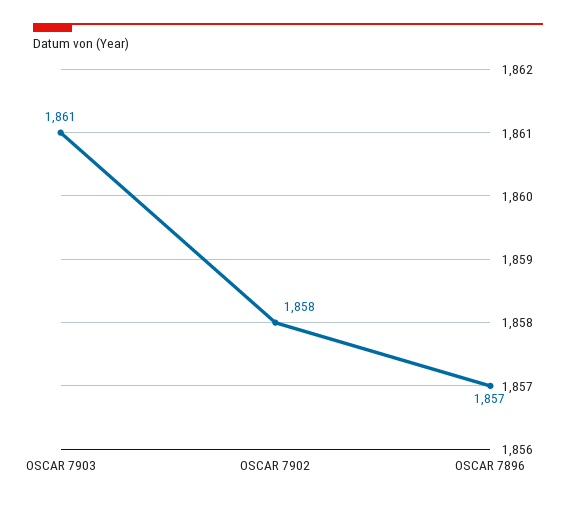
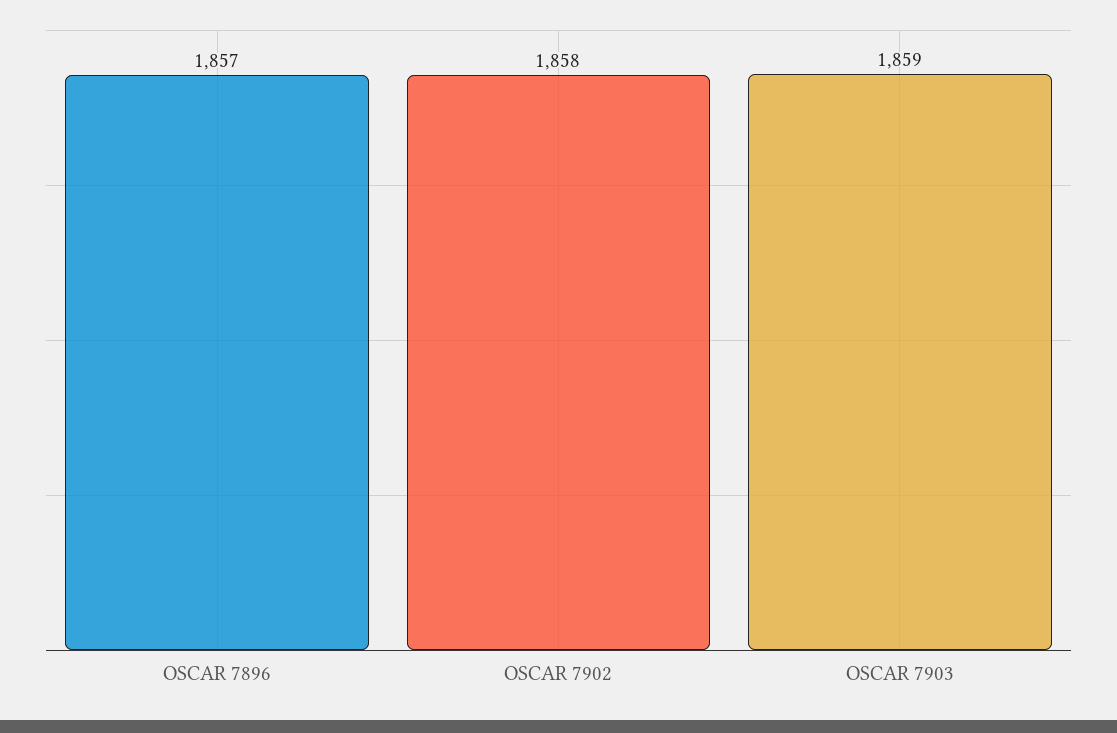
  {
-   "OSCAR 7903": 1861,
+   "OSCAR 7903": 1859,
    "OSCAR 7902": 1858,
    "OSCAR 7896": 1857
  }

